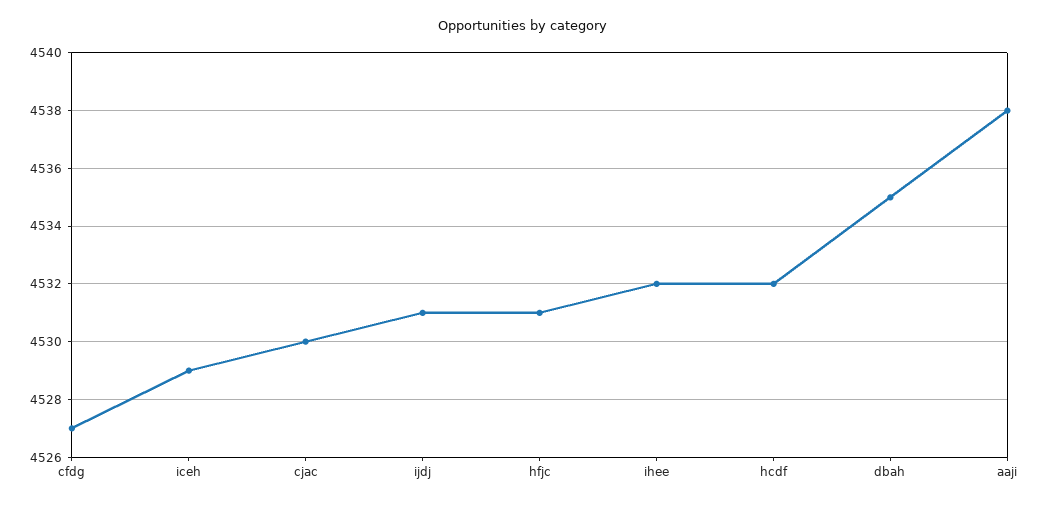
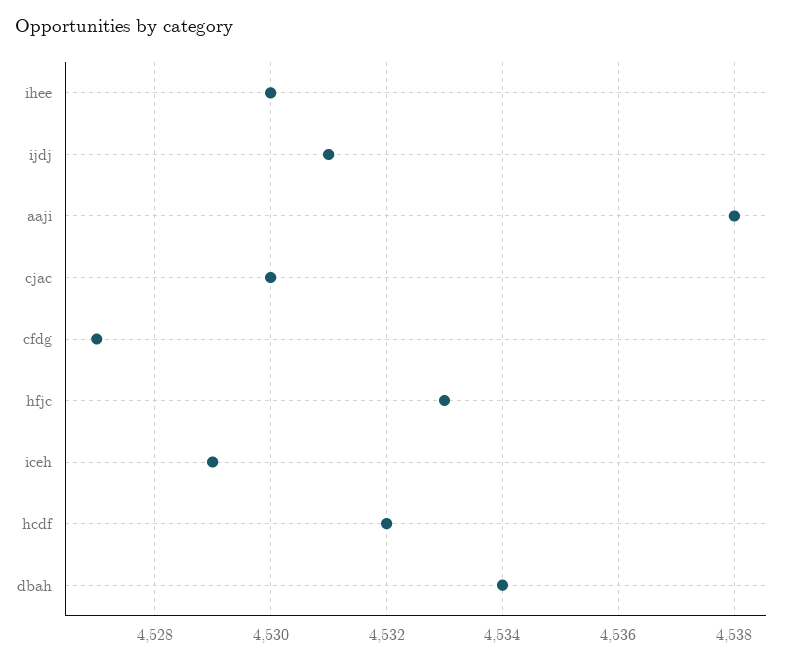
  {
    "cfdg": 4527,
    "iceh": 4529,
    "cjac": 4530,
    "ijdj": 4531,
-   "hfjc": 4531,
+   "hfjc": 4533,
-   "ihee": 4532,
+   "ihee": 4530,
    "hcdf": 4532,
-   "dbah": 4535,
+   "dbah": 4534,
    "aaji": 4538
  }

